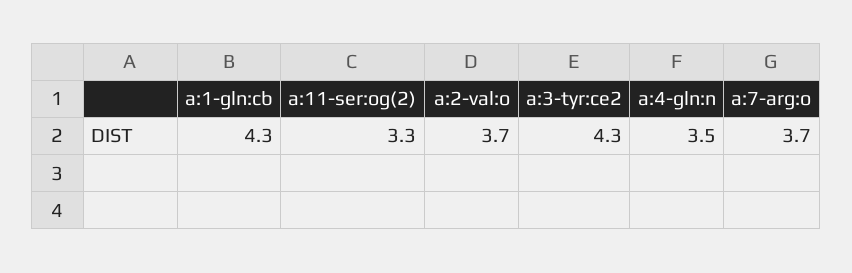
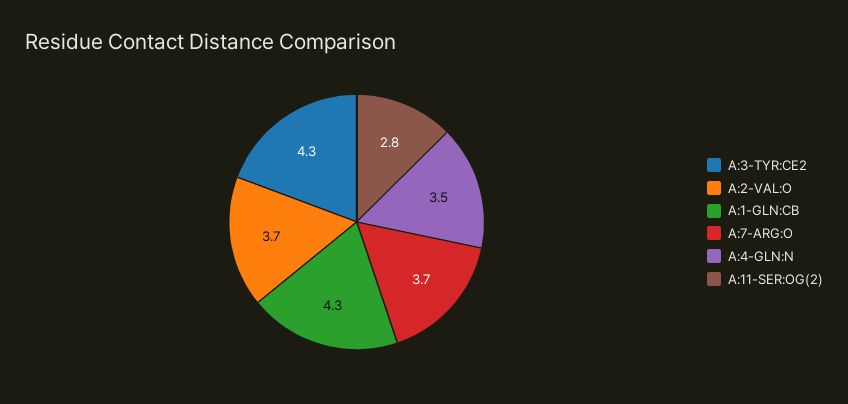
  {
    "a:1-gln:cb": 4.3,
-   "a:11-ser:og(2)": 3.3,
+   "a:11-ser:og(2)": 2.8,
    "a:2-val:o": 3.7,
    "a:3-tyr:ce2": 4.3,
    "a:4-gln:n": 3.5,
    "a:7-arg:o": 3.7
  }

